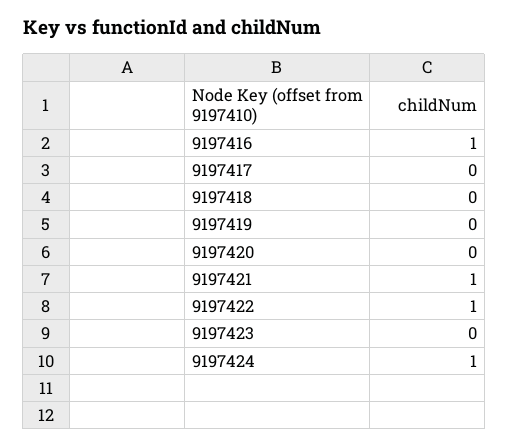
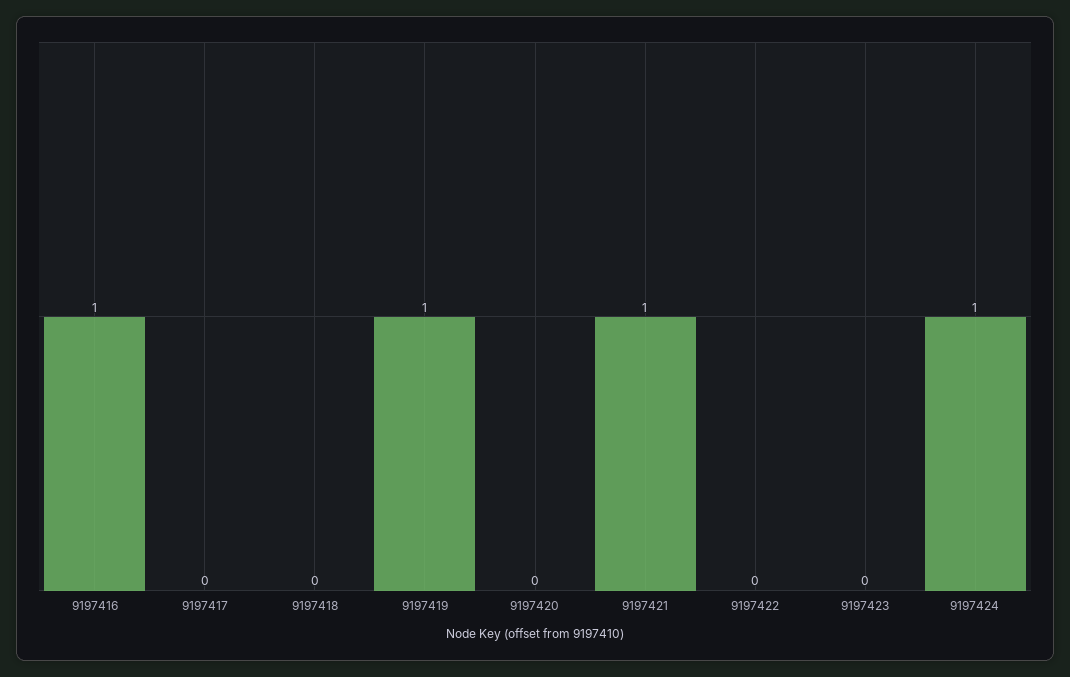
  {
    "9197416": 1,
    "9197417": 0,
    "9197418": 0,
-   "9197419": 0,
+   "9197419": 1,
    "9197420": 0,
    "9197421": 1,
-   "9197422": 1,
+   "9197422": 0,
    "9197423": 0,
    "9197424": 1
  }

